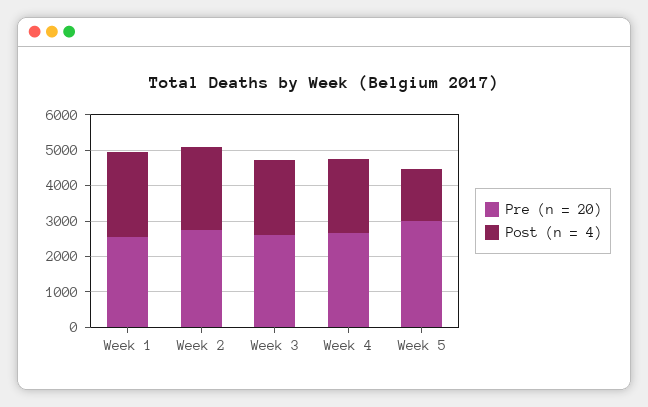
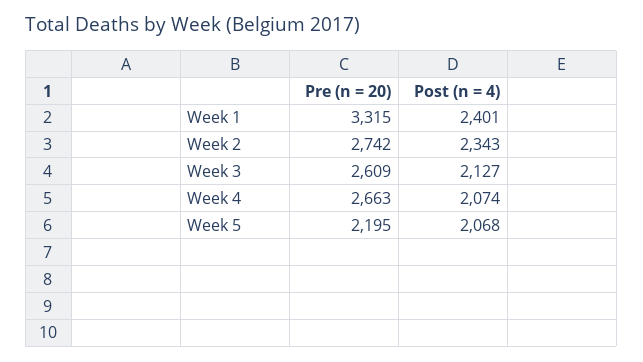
  {
    "Pre (n = 20)": {
-     "Week 1": 2500,
+     "Week 1": 3315,
      "Week 2": 2742,
      "Week 3": 2609,
      "Week 4": 2663,
-     "Week 5": 3000
+     "Week 5": 2195
    },
    "Post (n = 4)": {
      "Week 1": 2401,
      "Week 2": 2343,
      "Week 3": 2127,
      "Week 4": 2074,
-     "Week 5": 1500
+     "Week 5": 2068
    }
  }

